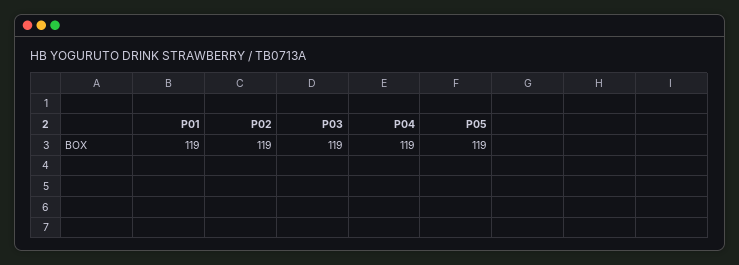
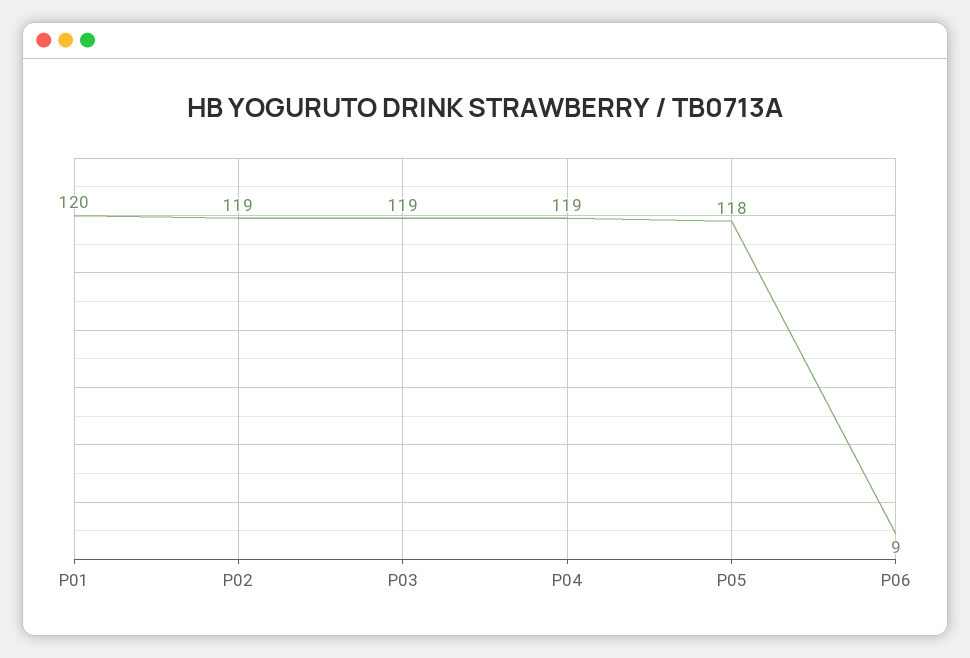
  {
-   "P01": 119,
+   "P01": 120,
    "P02": 119,
    "P03": 119,
    "P04": 119,
-   "P05": 119
+   "P05": 118,
+   "P06": 9
  }

